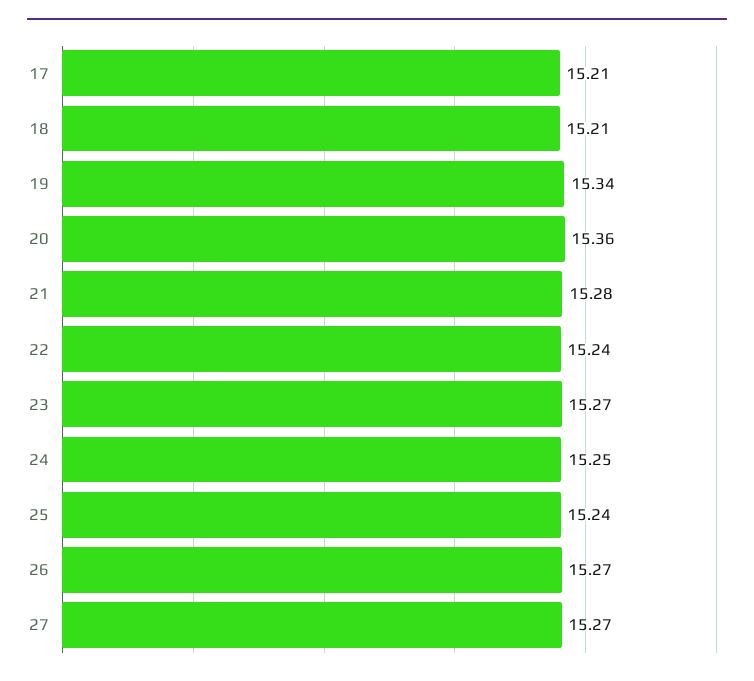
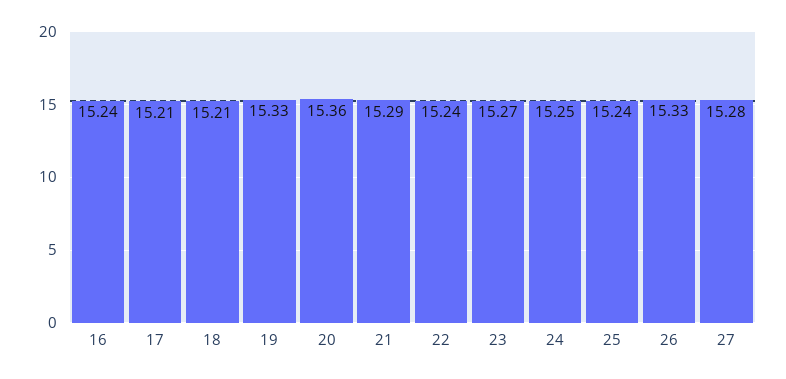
  {
    "17": 15.21,
    "18": 15.21,
-   "19": 15.34,
+   "19": 15.33,
    "20": 15.36,
-   "21": 15.28,
+   "21": 15.29,
    "22": 15.24,
    "23": 15.27,
    "24": 15.25,
    "25": 15.24,
-   "26": 15.27,
+   "26": 15.33,
-   "27": 15.27
+   "27": 15.28,
+   "16": 15.24
  }

